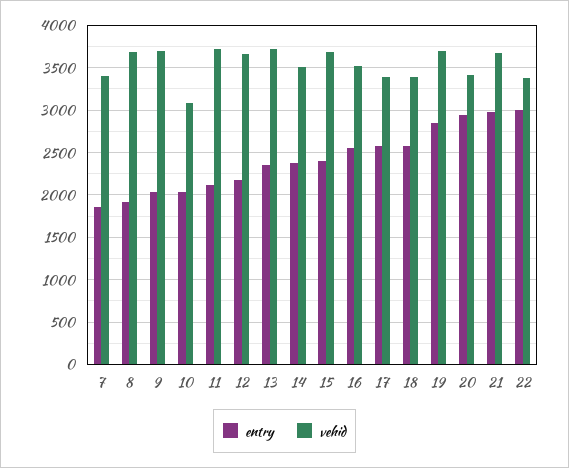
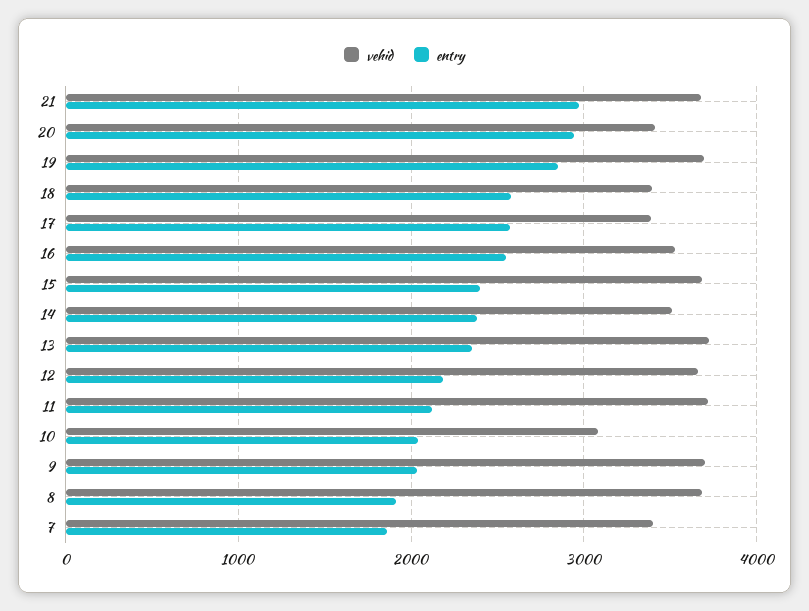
  {
    "entry": {
      "7": 1900,
      "8": 1900,
      "9": 2000,
      "10": 2000,
      "11": 2100,
      "12": 2200,
      "13": 2400,
      "14": 2400,
      "15": 2400,
      "16": 2500,
      "17": 2600,
      "18": 2600,
      "19": 2800,
      "20": 2900,
-     "21": 3000,
+     "21": 3000
-     "22": 3000
    },
    "vehid": {
      "7": 3400,
      "8": 3700,
      "9": 3700,
      "10": 3100,
      "11": 3700,
      "12": 3700,
      "13": 3700,
      "14": 3500,
      "15": 3700,
      "16": 3500,
      "17": 3400,
      "18": 3400,
      "19": 3700,
      "20": 3400,
-     "21": 3700,
+     "21": 3700
-     "22": 3400
    }
  }

